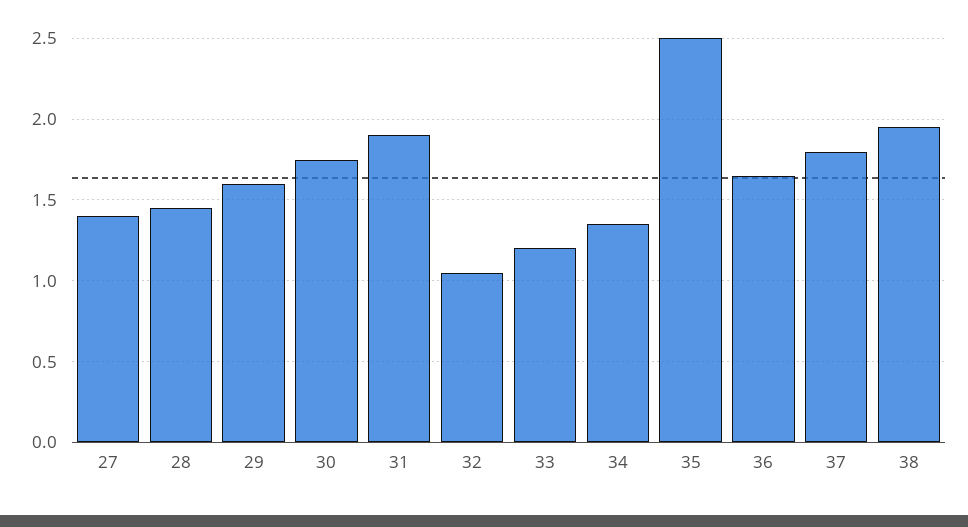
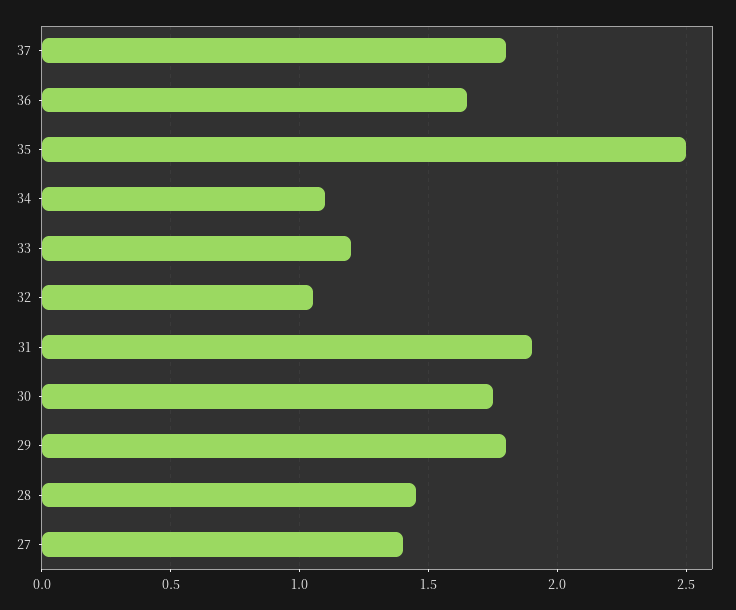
  {
    "27": 1.4,
    "28": 1.45,
-   "29": 1.6,
+   "29": 1.8,
    "30": 1.75,
    "31": 1.9,
    "32": 1.05,
    "33": 1.2,
-   "34": 1.35,
+   "34": 1.1,
    "35": 2.5,
    "36": 1.65,
-   "37": 1.8,
+   "37": 1.8
-   "38": 1.95
  }

